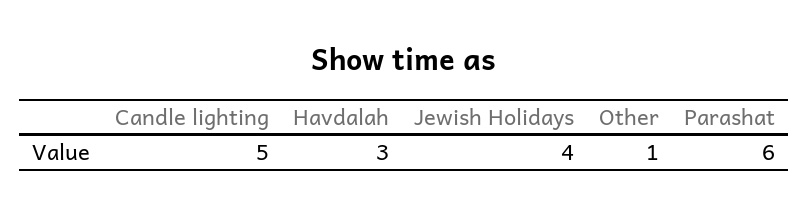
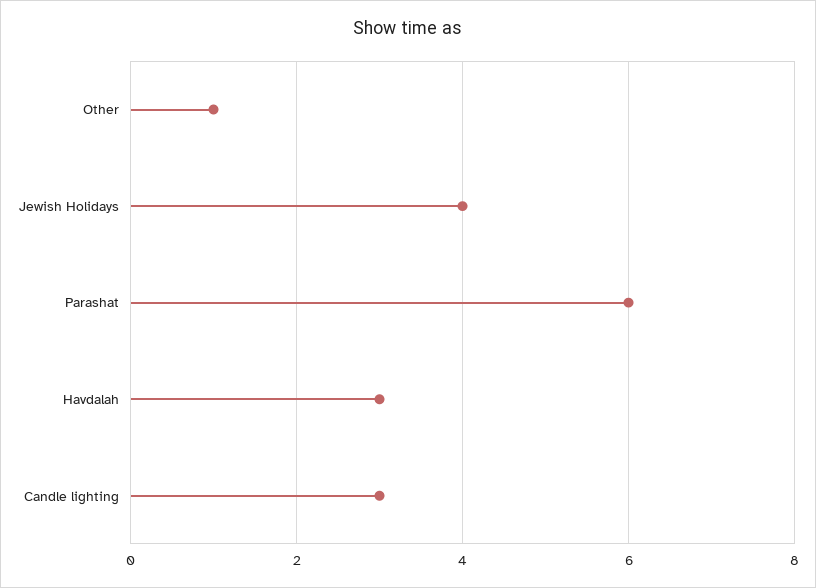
  {
-   "Candle lighting": 5,
+   "Candle lighting": 3,
    "Havdalah": 3,
    "Jewish Holidays": 4,
    "Other": 1,
    "Parashat": 6
  }

